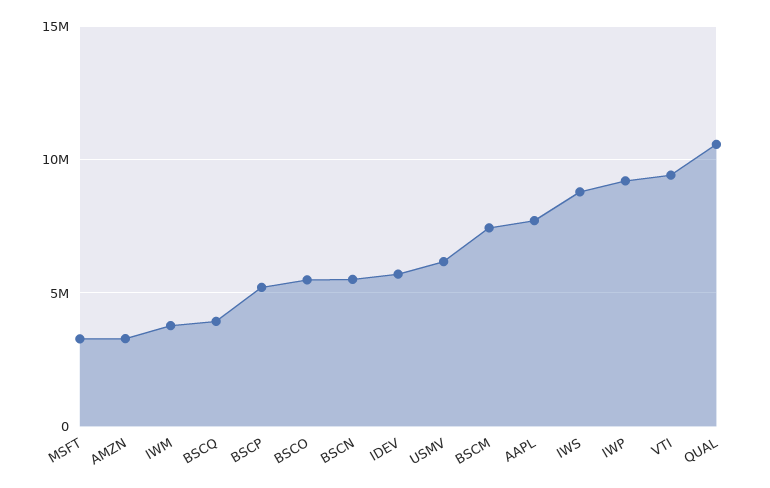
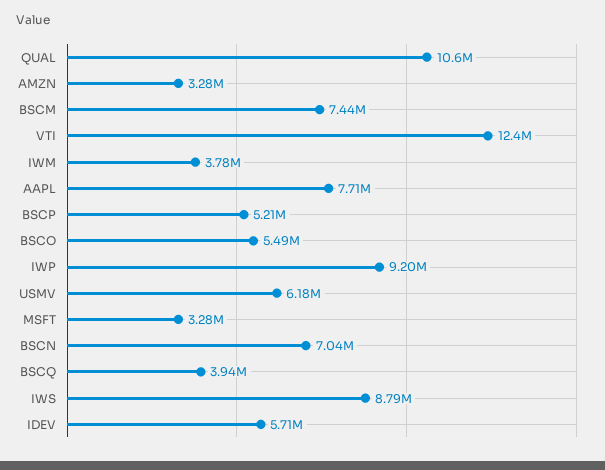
  {
    "MSFT": 3280000,
    "AMZN": 3280000,
    "IWM": 3780000,
    "BSCQ": 3940000,
    "BSCP": 5210000,
    "BSCO": 5490000,
-   "BSCN": 5500000,
+   "BSCN": 7040000,
    "IDEV": 5710000,
    "USMV": 6180000,
    "BSCM": 7440000,
    "AAPL": 7710000,
    "IWS": 8790000,
    "IWP": 9200000,
-   "VTI": 9500000,
+   "VTI": 12400000,
    "QUAL": 10600000
  }

